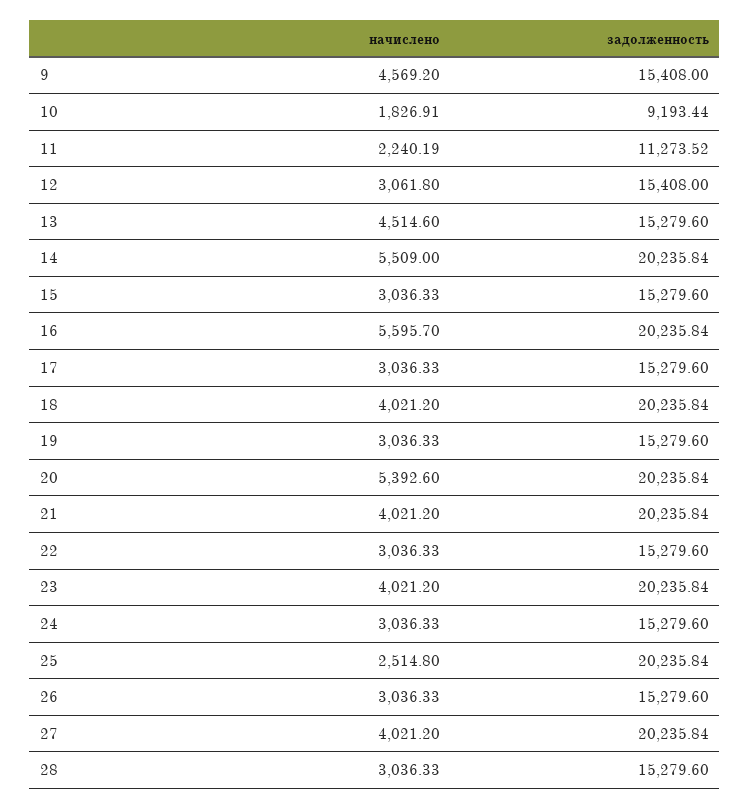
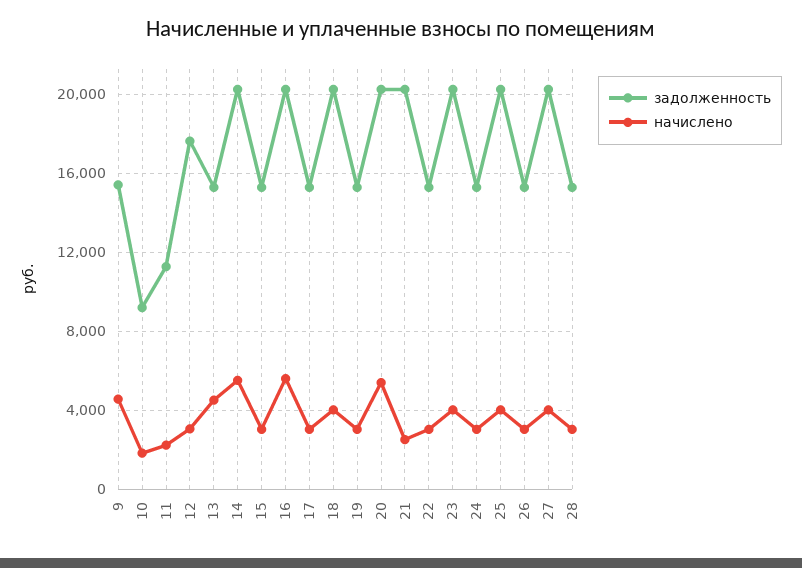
  {
    "начислено": {
      "9": 4569.2,
      "10": 1826.91,
      "11": 2240.19,
      "12": 3061.8,
      "13": 4514.6,
      "14": 5509,
      "15": 3036.33,
      "16": 5595.7,
      "17": 3036.33,
      "18": 4021.2,
      "19": 3036.33,
      "20": 5392.6,
-     "21": 4021.2,
+     "21": 2500,
      "22": 3036.33,
      "23": 4021.2,
      "24": 3036.33,
-     "25": 2514.8,
+     "25": 4000,
      "26": 3036.33,
      "27": 4021.2,
      "28": 3036.33
    },
    "задолженность": {
      "9": 15408,
      "10": 9193.44,
      "11": 11273.52,
-     "12": 15408,
+     "12": 17500,
      "13": 15279.6,
      "14": 20235.84,
      "15": 15279.6,
      "16": 20235.84,
      "17": 15279.6,
      "18": 20235.84,
      "19": 15279.6,
      "20": 20235.84,
      "21": 20235.84,
      "22": 15279.6,
      "23": 20235.84,
      "24": 15279.6,
      "25": 20235.84,
      "26": 15279.6,
      "27": 20235.84,
      "28": 15279.6
    }
  }

